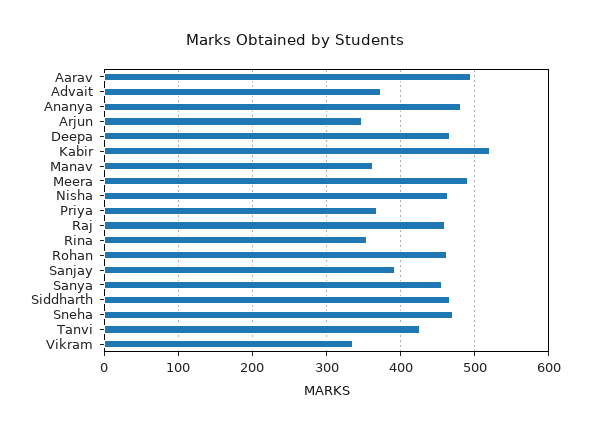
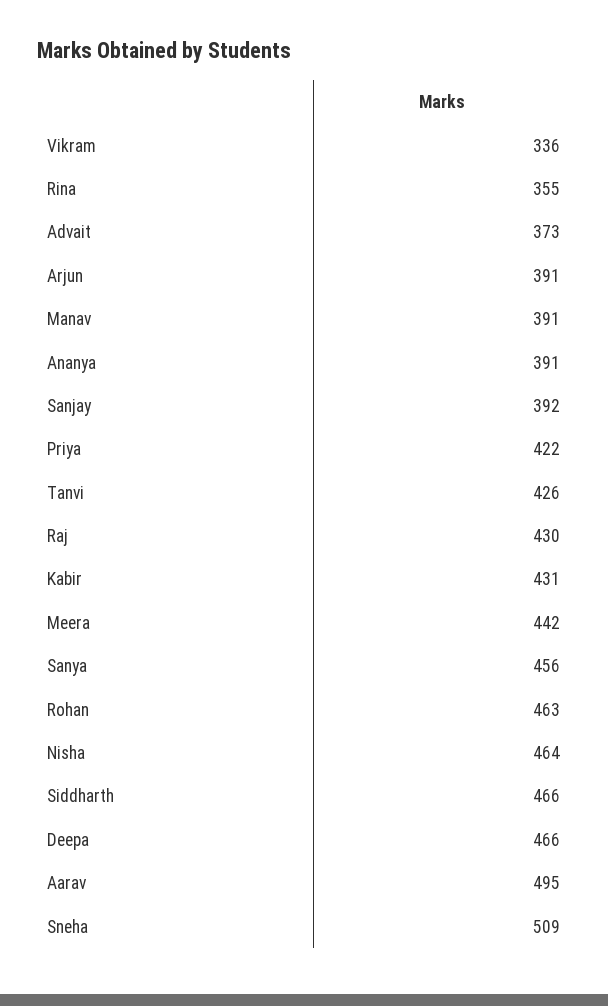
  {
    "Aarav": 495,
    "Advait": 373,
-   "Ananya": 480,
+   "Ananya": 391,
-   "Arjun": 350,
+   "Arjun": 391,
    "Deepa": 466,
-   "Kabir": 520,
+   "Kabir": 431,
-   "Manav": 360,
+   "Manav": 391,
-   "Meera": 490,
+   "Meera": 442,
    "Nisha": 464,
-   "Priya": 370,
+   "Priya": 422,
-   "Raj": 460,
+   "Raj": 430,
    "Rina": 355,
    "Rohan": 463,
    "Sanjay": 392,
    "Sanya": 456,
    "Siddharth": 466,
-   "Sneha": 470,
+   "Sneha": 509,
    "Tanvi": 426,
    "Vikram": 336
  }

